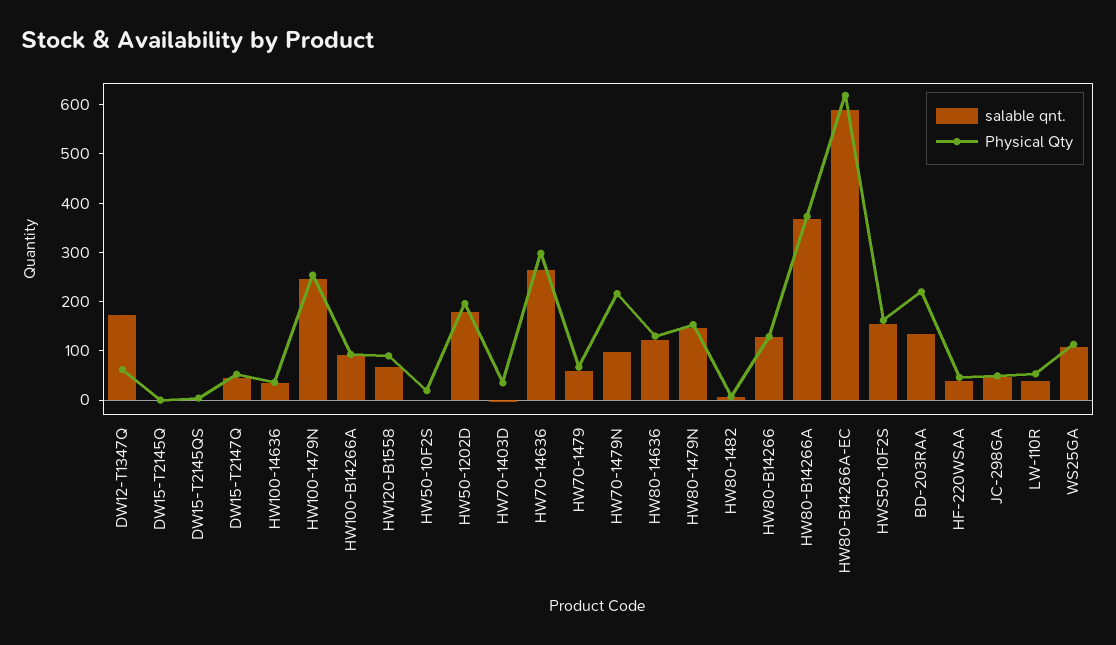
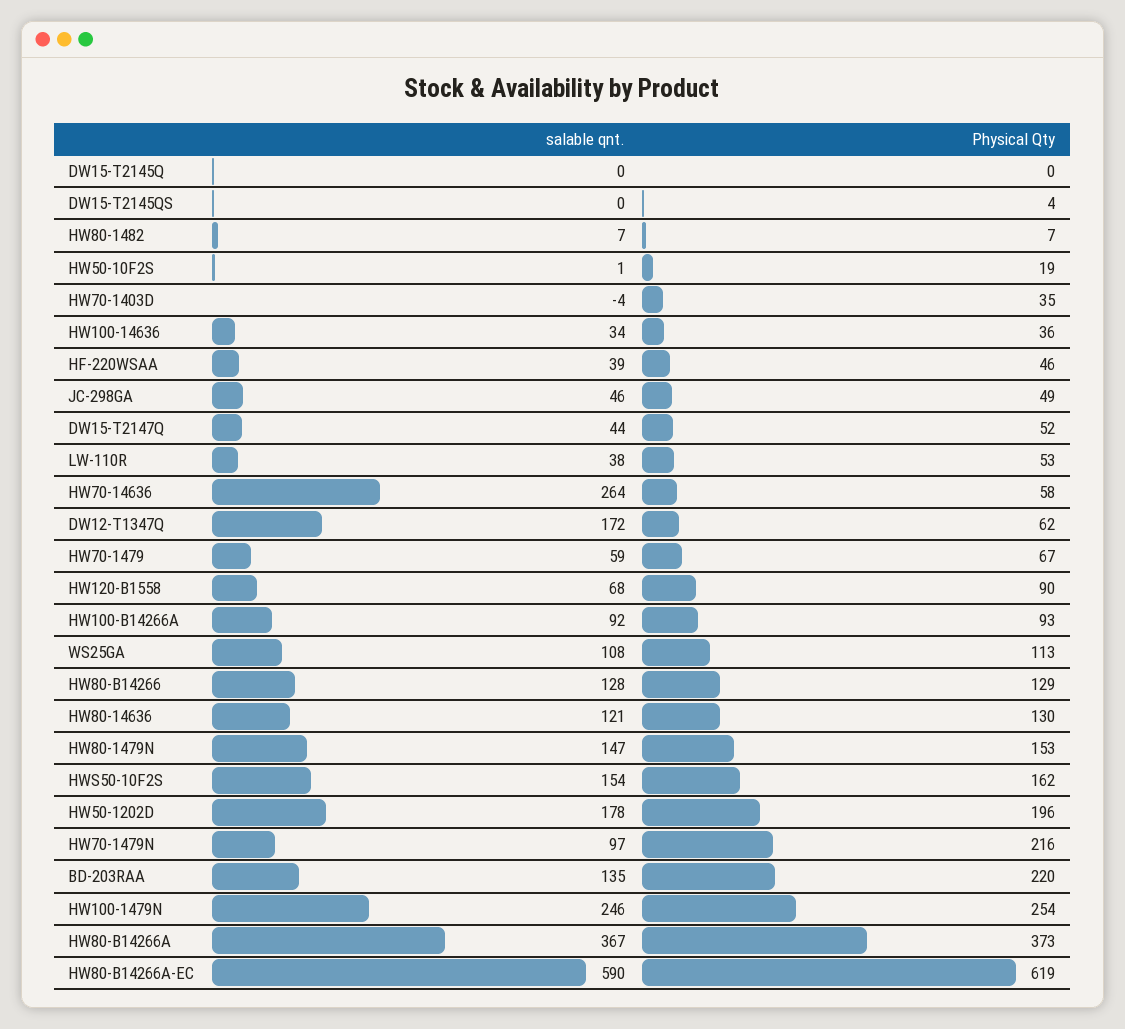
  {
    "salable qnt.": {
      "DW12-T1347Q": 172,
      "DW15-T2145Q": 0,
      "DW15-T2145QS": 0,
      "DW15-T2147Q": 44,
      "HW100-14636": 34,
      "HW100-1479N": 246,
      "HW100-B14266A": 92,
      "HW120-B1558": 68,
      "HW50-10F2S": 1,
      "HW50-1202D": 178,
      "HW70-1403D": -4,
      "HW70-14636": 264,
      "HW70-1479": 59,
      "HW70-1479N": 97,
      "HW80-14636": 121,
      "HW80-1479N": 147,
      "HW80-1482": 7,
      "HW80-B14266": 128,
      "HW80-B14266A": 367,
      "HW80-B14266A-EC": 590,
      "HWS50-10F2S": 154,
      "BD-203RAA": 135,
      "HF-220WSAA": 39,
      "JC-298GA": 46,
      "LW-110R": 38,
      "WS25GA": 108
    },
    "Physical Qty": {
      "DW12-T1347Q": 62,
      "DW15-T2145Q": 0,
      "DW15-T2145QS": 4,
      "DW15-T2147Q": 52,
      "HW100-14636": 36,
      "HW100-1479N": 254,
      "HW100-B14266A": 93,
      "HW120-B1558": 90,
      "HW50-10F2S": 19,
      "HW50-1202D": 196,
      "HW70-1403D": 35,
-     "HW70-14636": 300,
+     "HW70-14636": 58,
      "HW70-1479": 67,
      "HW70-1479N": 216,
      "HW80-14636": 130,
      "HW80-1479N": 153,
      "HW80-1482": 7,
      "HW80-B14266": 129,
      "HW80-B14266A": 373,
      "HW80-B14266A-EC": 619,
      "HWS50-10F2S": 162,
      "BD-203RAA": 220,
      "HF-220WSAA": 46,
      "JC-298GA": 49,
      "LW-110R": 53,
      "WS25GA": 113
    }
  }

